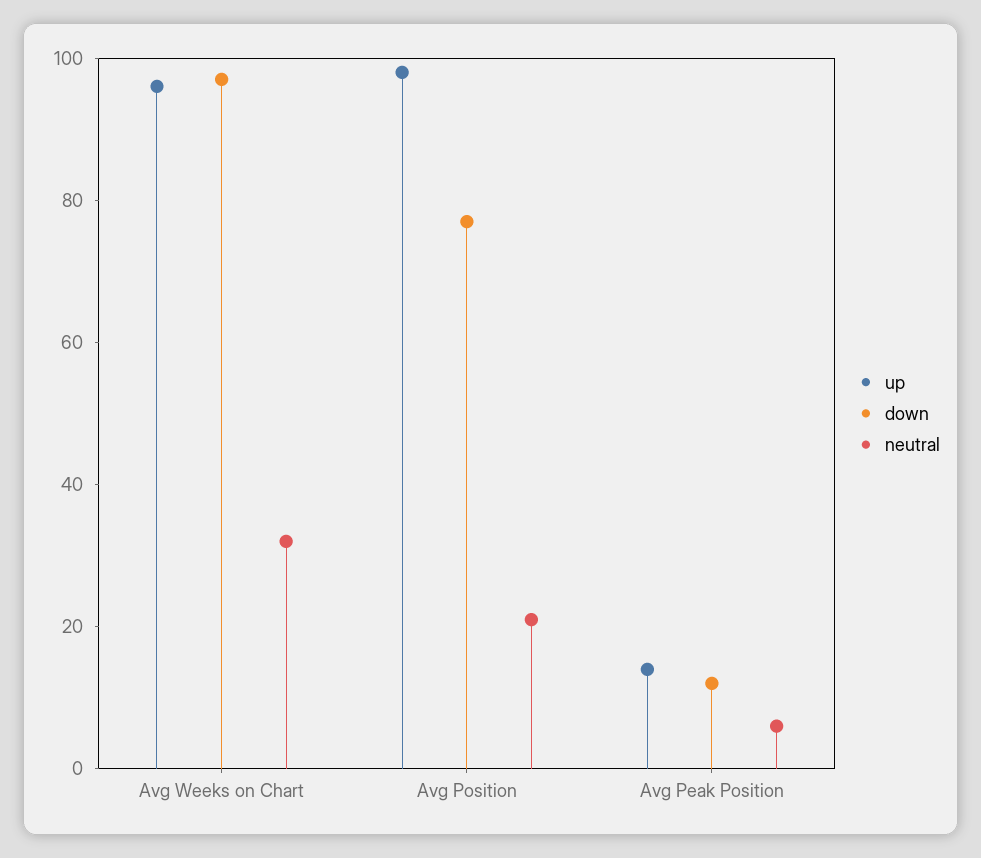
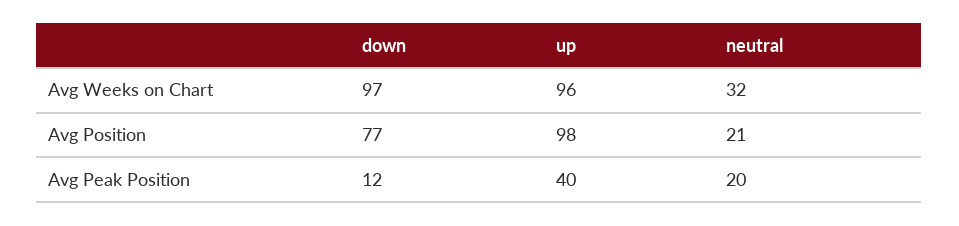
  {
    "up": {
      "Avg Weeks on Chart": 96,
      "Avg Position": 98,
-     "Avg Peak Position": 15
+     "Avg Peak Position": 40
    },
    "down": {
      "Avg Weeks on Chart": 97,
      "Avg Position": 77,
      "Avg Peak Position": 12
    },
    "neutral": {
      "Avg Weeks on Chart": 32,
      "Avg Position": 21,
-     "Avg Peak Position": 5
+     "Avg Peak Position": 20
    }
  }

